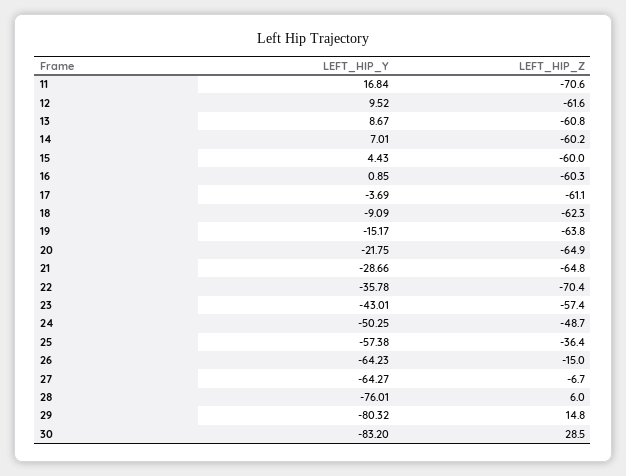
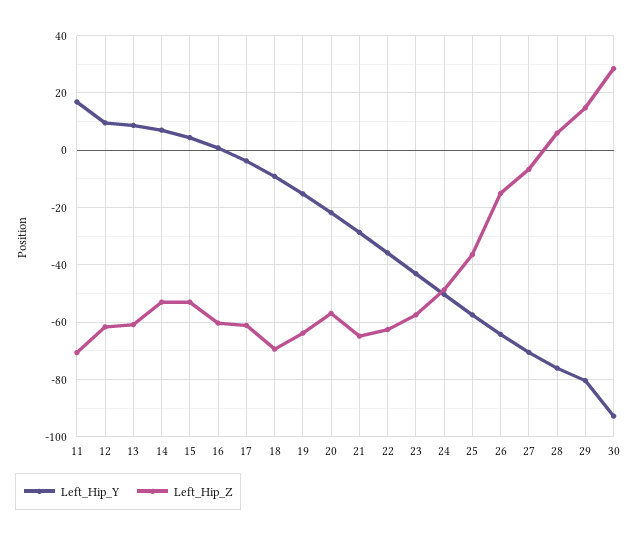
  {
    "LEFT_HIP_Y": {
      "11": 16.84,
      "12": 9.52,
      "13": 8.67,
      "14": 7.01,
      "15": 4.43,
      "16": 0.85,
      "17": -3.69,
      "18": -9.09,
      "19": -15.17,
      "20": -21.75,
      "21": -28.66,
      "22": -35.78,
      "23": -43.01,
      "24": -50.25,
      "25": -57.38,
      "26": -64.23,
-     "27": -64.27,
+     "27": -70,
      "28": -76.01,
      "29": -80.32,
-     "30": -83.2
+     "30": -92.5
    },
    "LEFT_HIP_Z": {
      "11": -70.6,
      "12": -61.6,
      "13": -60.8,
-     "14": -60.2,
+     "14": -52.5,
-     "15": -60,
+     "15": -52.5,
      "16": -60.3,
      "17": -61.1,
-     "18": -62.3,
+     "18": -70,
      "19": -63.8,
-     "20": -64.9,
+     "20": -57.5,
      "21": -64.8,
-     "22": -70.4,
+     "22": -62.5,
      "23": -57.4,
      "24": -48.7,
      "25": -36.4,
      "26": -15,
      "27": -6.7,
      "28": 6,
      "29": 14.8,
      "30": 28.5
    }
  }

